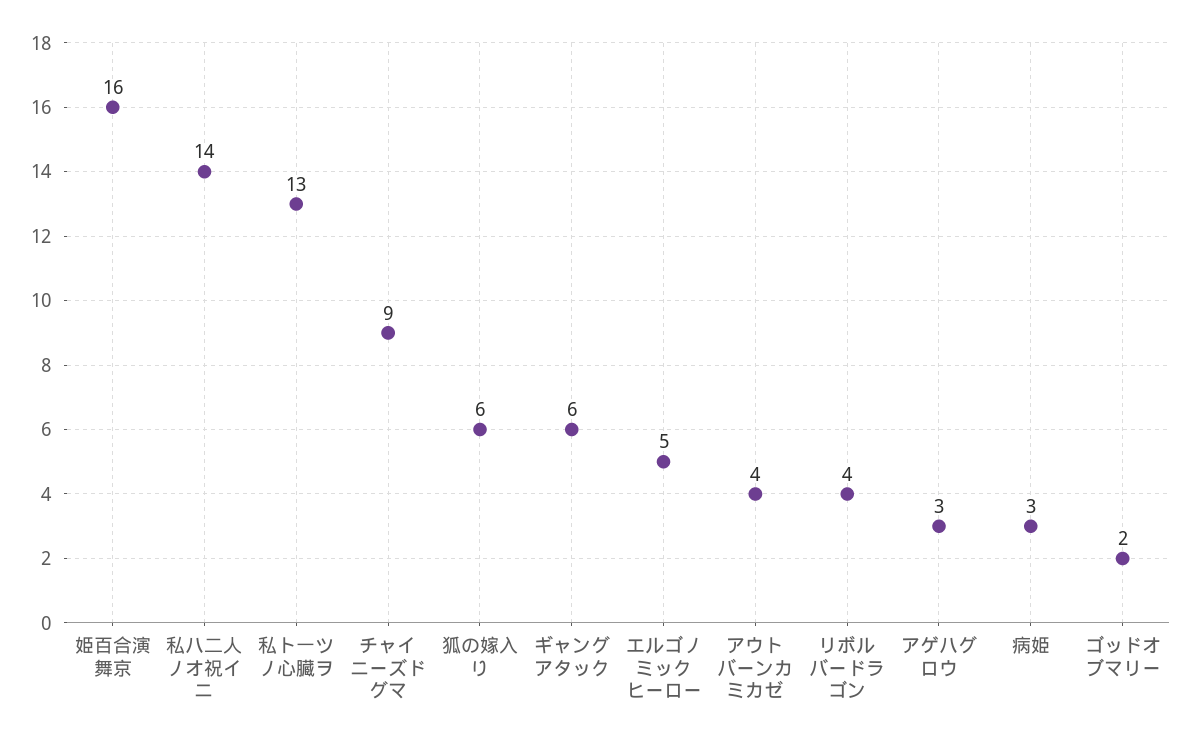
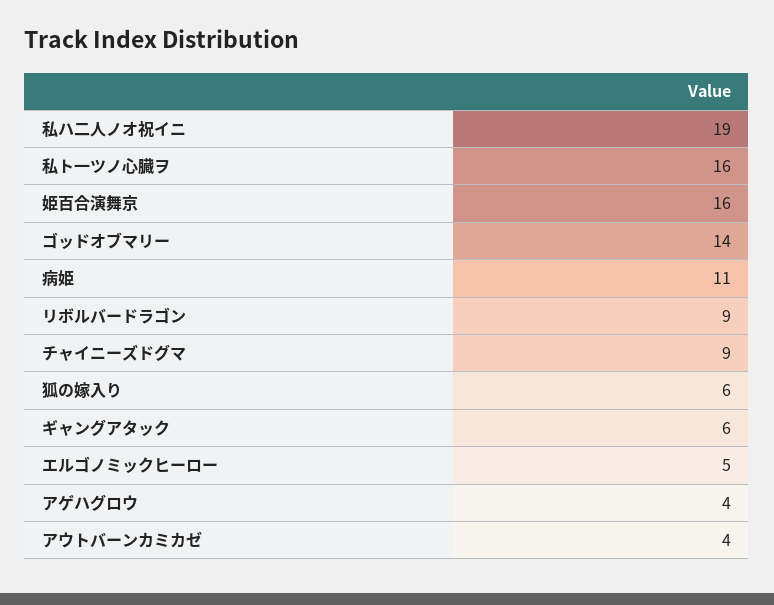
  {
    "姫百合演舞京": 16,
-   "私ハ二人ノオ祝イニ": 14,
+   "私ハ二人ノオ祝イニ": 19,
-   "私ト一ツノ心臓ヲ": 13,
+   "私ト一ツノ心臓ヲ": 16,
    "チャイニーズドグマ": 9,
    "狐の嫁入り": 6,
    "ギャングアタック": 6,
    "エルゴノミックヒーロー": 5,
    "アウトバーンカミカゼ": 4,
-   "リボルバードラゴン": 4,
+   "リボルバードラゴン": 9,
-   "アゲハグロウ": 3,
+   "アゲハグロウ": 4,
-   "病姫": 3,
+   "病姫": 11,
-   "ゴッドオブマリー": 2
+   "ゴッドオブマリー": 14
  }

